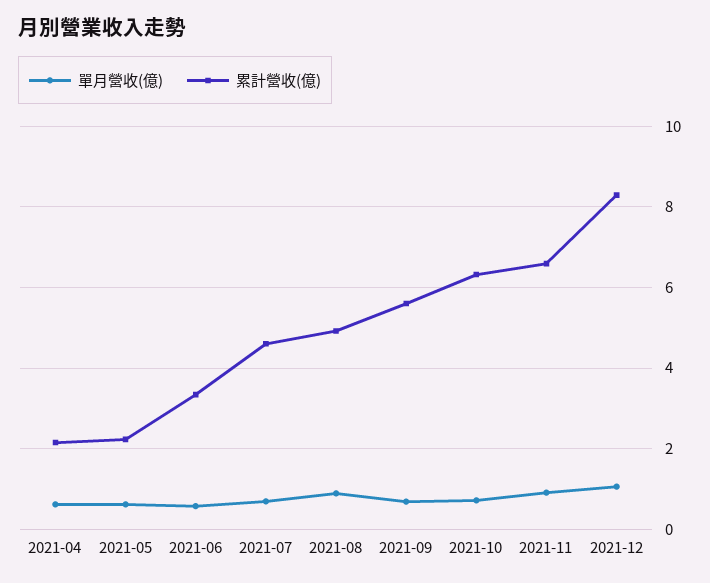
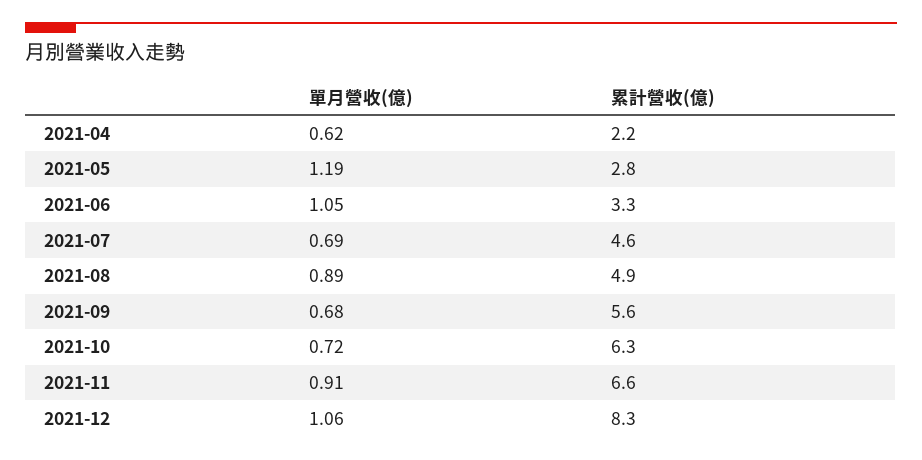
  {
    "單月營收(億)": {
      "2021-04": 0.62,
-     "2021-05": 0.6,
+     "2021-05": 1.19,
-     "2021-06": 0.6,
+     "2021-06": 1.05,
      "2021-07": 0.69,
      "2021-08": 0.89,
      "2021-09": 0.68,
      "2021-10": 0.72,
      "2021-11": 0.91,
      "2021-12": 1.06
    },
    "累計營收(億)": {
      "2021-04": 2.2,
-     "2021-05": 2.2,
+     "2021-05": 2.8,
      "2021-06": 3.3,
      "2021-07": 4.6,
      "2021-08": 4.9,
      "2021-09": 5.6,
      "2021-10": 6.3,
      "2021-11": 6.6,
      "2021-12": 8.3
    }
  }

